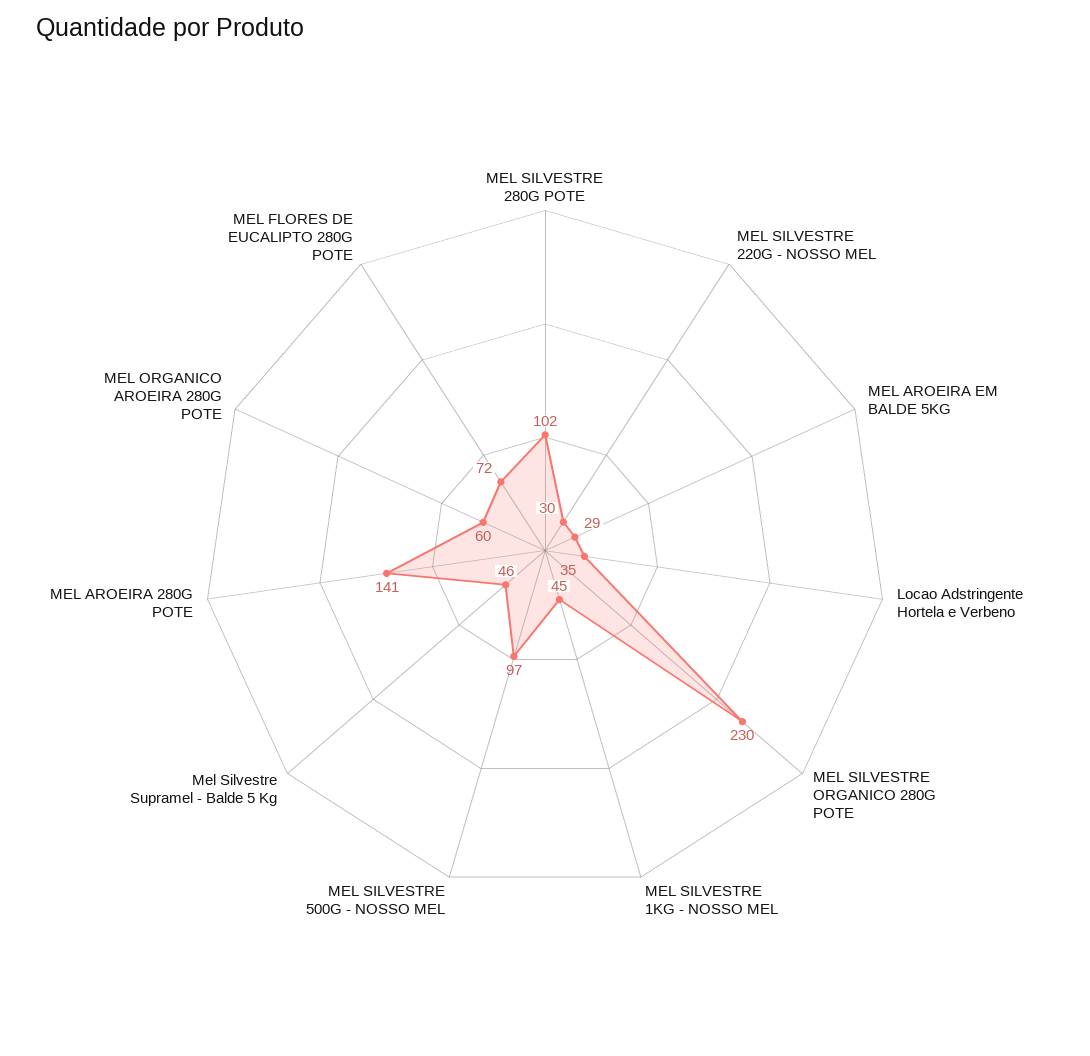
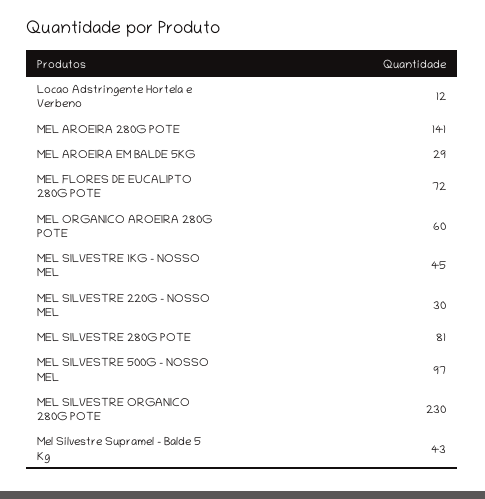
  {
-   "MEL SILVESTRE 280G POTE": 102,
+   "MEL SILVESTRE 280G POTE": 81,
    "MEL SILVESTRE 220G - NOSSO MEL": 30,
    "MEL AROEIRA EM BALDE 5KG": 29,
-   "Locao Adstringente Hortela e Verbeno": 35,
+   "Locao Adstringente Hortela e Verbeno": 12,
    "MEL SILVESTRE ORGANICO 280G POTE": 230,
    "MEL SILVESTRE 1KG - NOSSO MEL": 45,
    "MEL SILVESTRE 500G - NOSSO MEL": 97,
-   "Mel Silvestre Supramel - Balde 5 Kg": 46,
+   "Mel Silvestre Supramel - Balde 5 Kg": 43,
    "MEL AROEIRA 280G POTE": 141,
    "MEL ORGANICO AROEIRA 280G POTE": 60,
    "MEL FLORES DE EUCALIPTO 280G POTE": 72
  }

